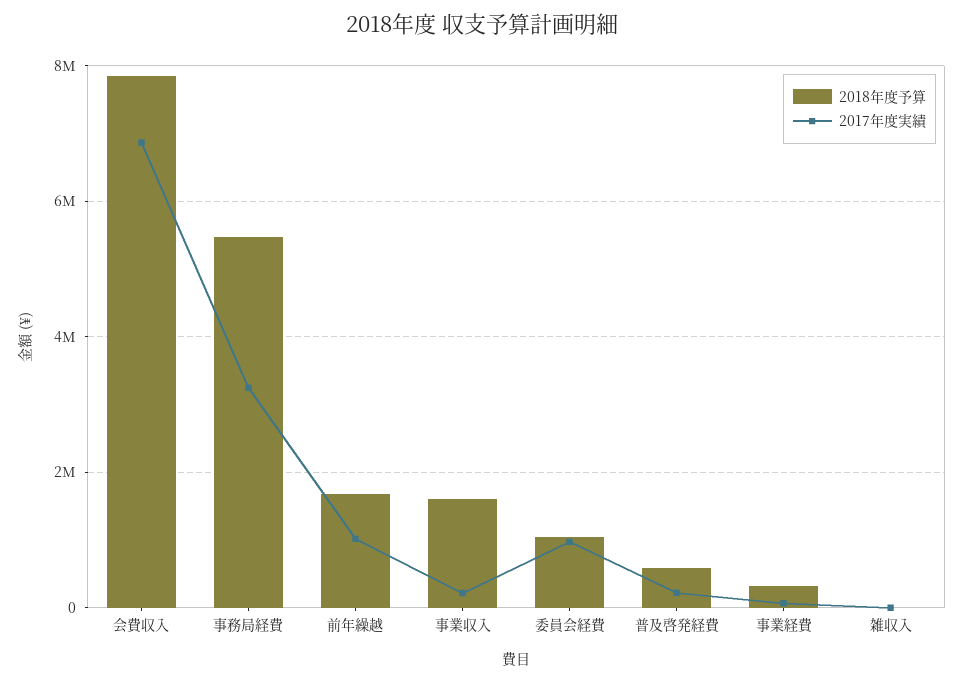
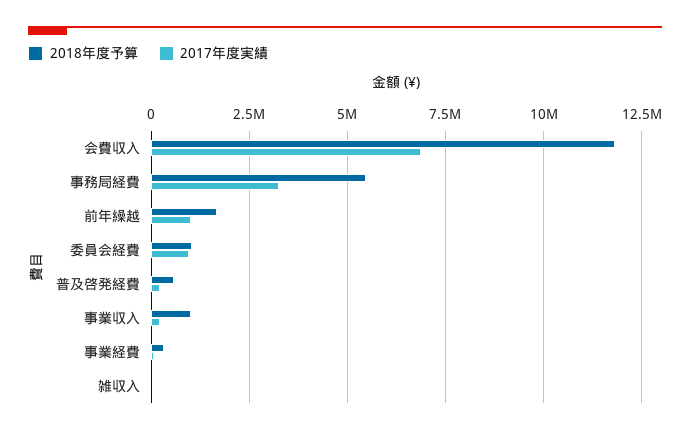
  {
    "2018年度予算": {
-     "会費収入": 7800000,
+     "会費収入": 11750000,
      "事務局経費": 5400000,
      "前年繰越": 1600000,
-     "事業収入": 1600000,
+     "事業収入": 1000000,
      "委員会経費": 1000000,
      "普及啓発経費": 600000,
      "事業経費": 400000,
      "雑収入": 0
    },
    "2017年度実績": {
      "会費収入": 6800000,
      "事務局経費": 3200000,
      "前年繰越": 1000000,
      "事業収入": 200000,
      "委員会経費": 1000000,
      "普及啓発経費": 200000,
      "事業経費": 0,
      "雑収入": 0
    }
  }

